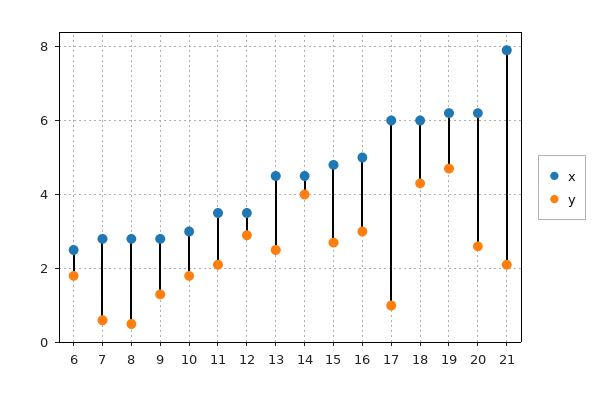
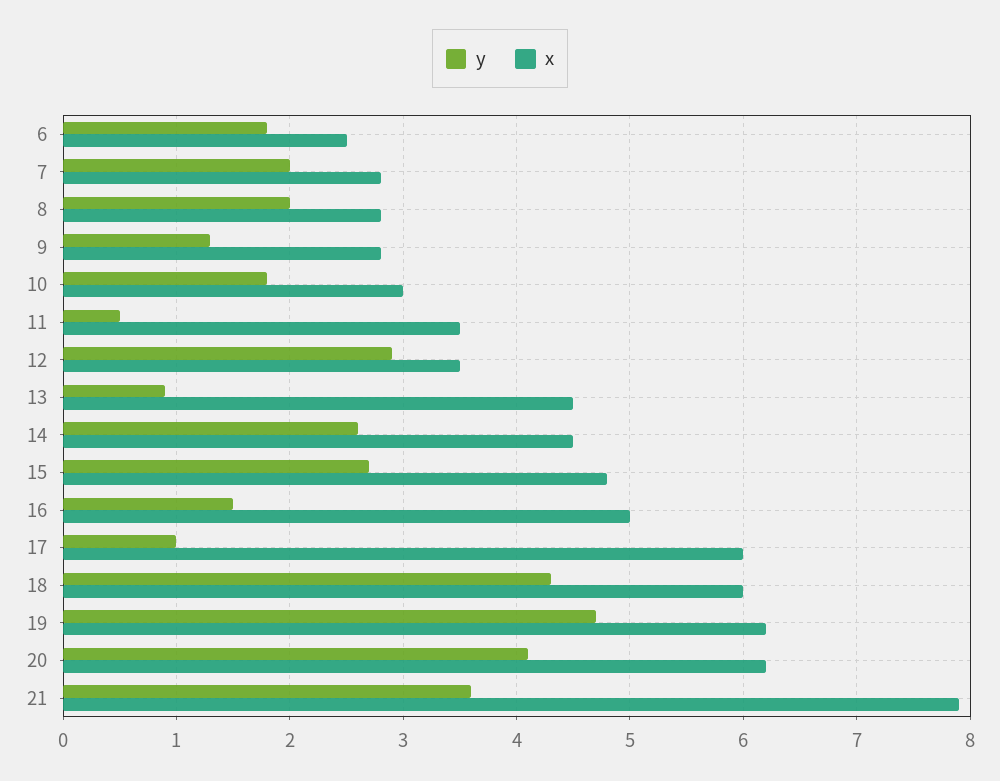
  {
    "x": {
      "6": 2.5,
      "7": 2.8,
      "8": 2.8,
      "9": 2.8,
      "10": 3,
      "11": 3.5,
      "12": 3.5,
      "13": 4.5,
      "14": 4.5,
      "15": 4.8,
      "16": 5,
      "17": 6,
      "18": 6,
      "19": 6.2,
      "20": 6.2,
      "21": 7.9
    },
    "y": {
      "6": 1.8,
-     "7": 0.5,
+     "7": 2,
-     "8": 0.5,
+     "8": 2,
      "9": 1.3,
      "10": 1.8,
-     "11": 2,
+     "11": 0.5,
      "12": 2.9,
-     "13": 2.5,
+     "13": 0.9,
-     "14": 4,
+     "14": 2.6,
      "15": 2.7,
-     "16": 3,
+     "16": 1.5,
      "17": 1,
      "18": 4.3,
      "19": 4.7,
-     "20": 2.5,
+     "20": 4.1,
-     "21": 2
+     "21": 3.6
    }
  }

